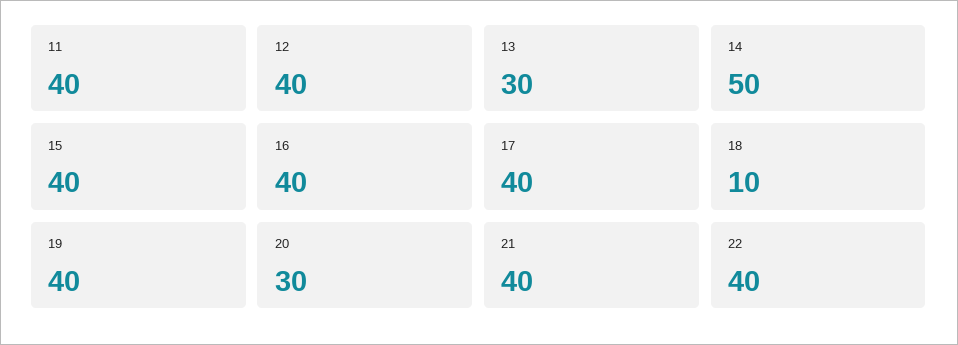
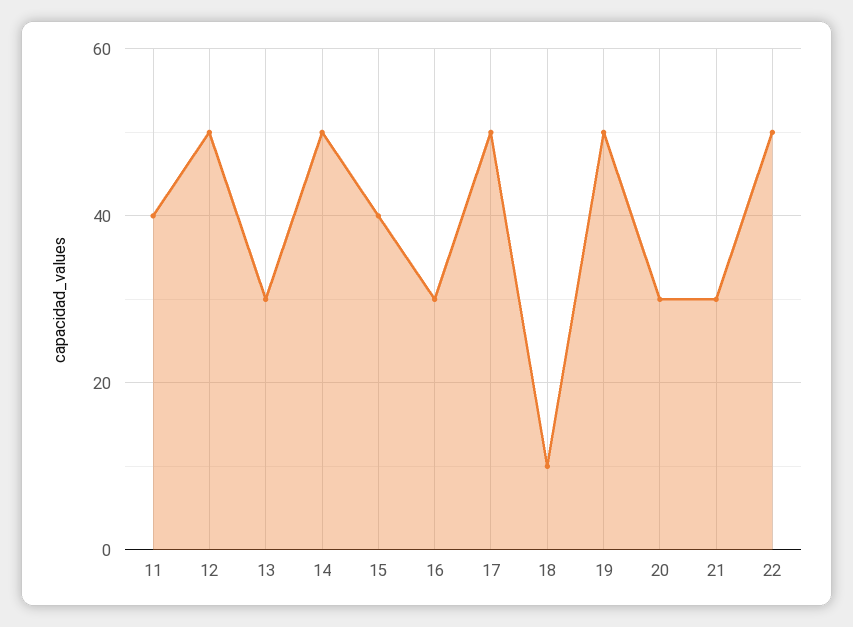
  {
    "11": 40,
-   "12": 40,
+   "12": 50,
    "13": 30,
    "14": 50,
    "15": 40,
-   "16": 40,
+   "16": 30,
-   "17": 40,
+   "17": 50,
    "18": 10,
-   "19": 40,
+   "19": 50,
    "20": 30,
-   "21": 40,
+   "21": 30,
-   "22": 40
+   "22": 50
  }

